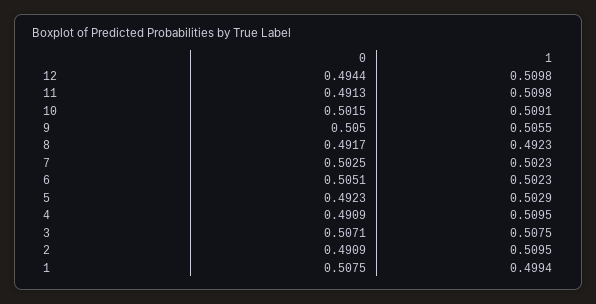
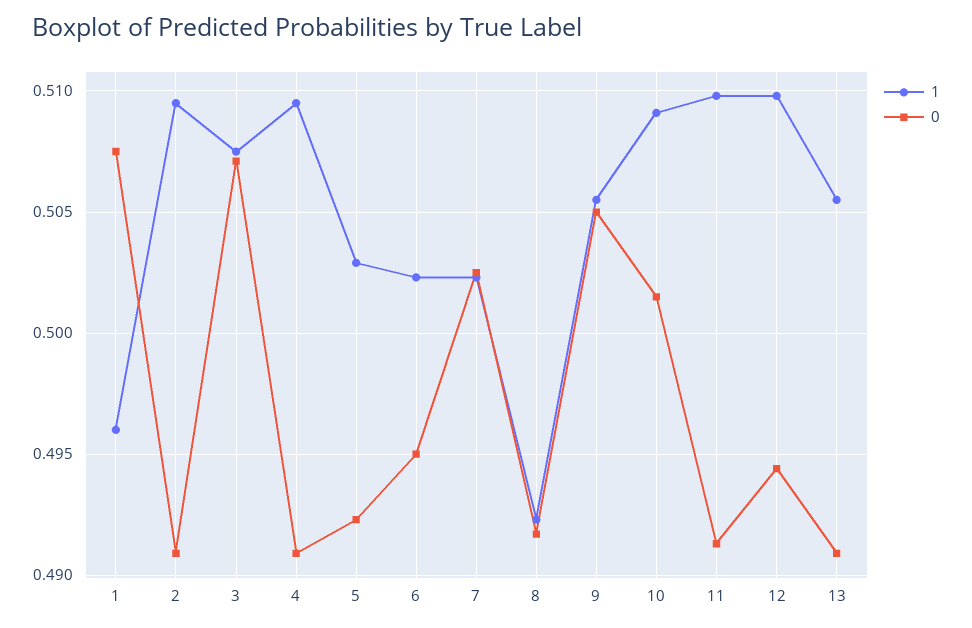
  {
    "0": {
      "12": 0.4944,
      "11": 0.4913,
      "10": 0.5015,
      "9": 0.505,
      "8": 0.4917,
      "7": 0.5025,
-     "6": 0.5051,
+     "6": 0.495,
      "5": 0.4923,
      "4": 0.4909,
      "3": 0.5071,
      "2": 0.4909,
-     "1": 0.5075
+     "1": 0.5075,
+     "13": 0.491
    },
    "1": {
      "12": 0.5098,
      "11": 0.5098,
      "10": 0.5091,
      "9": 0.5055,
      "8": 0.4923,
      "7": 0.5023,
      "6": 0.5023,
      "5": 0.5029,
      "4": 0.5095,
      "3": 0.5075,
      "2": 0.5095,
-     "1": 0.4994
+     "1": 0.496,
+     "13": 0.5055
    }
  }

